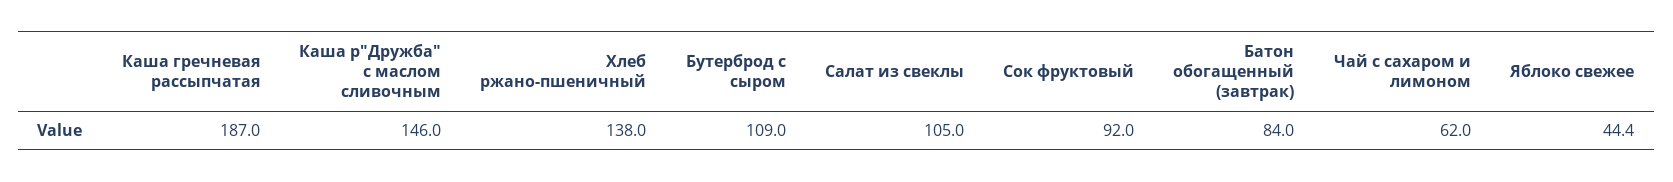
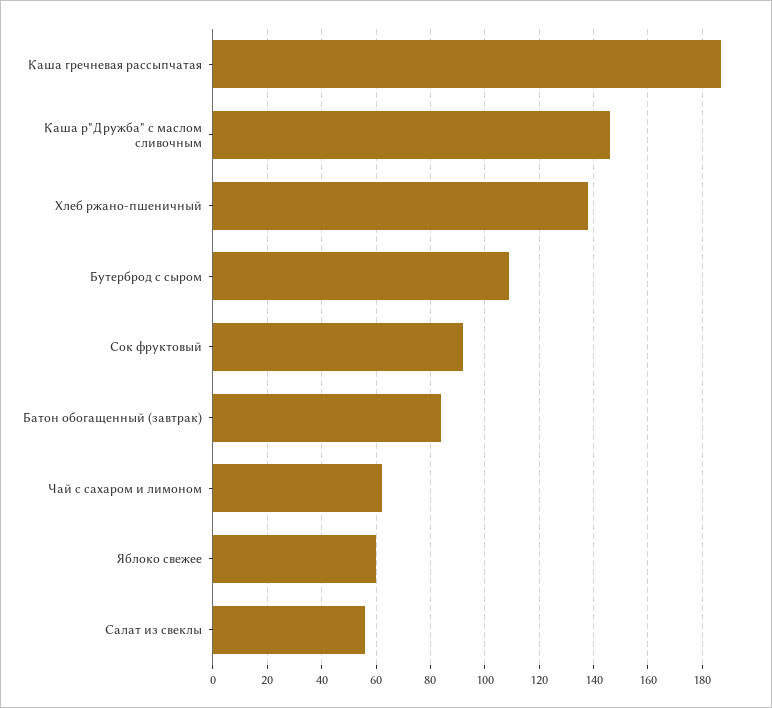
  {
    "Каша гречневая рассыпчатая": 187,
    "Каша р\"Дружба\" с маслом сливочным": 146,
    "Хлеб ржано-пшеничный": 138,
    "Бутерброд с сыром": 109,
-   "Салат из свеклы": 105,
+   "Салат из свеклы": 55,
    "Сок фруктовый": 92,
    "Батон обогащенный (завтрак)": 84,
    "Чай с сахаром и лимоном": 62,
-   "Яблоко свежее": 44.4
+   "Яблоко свежее": 60
  }

